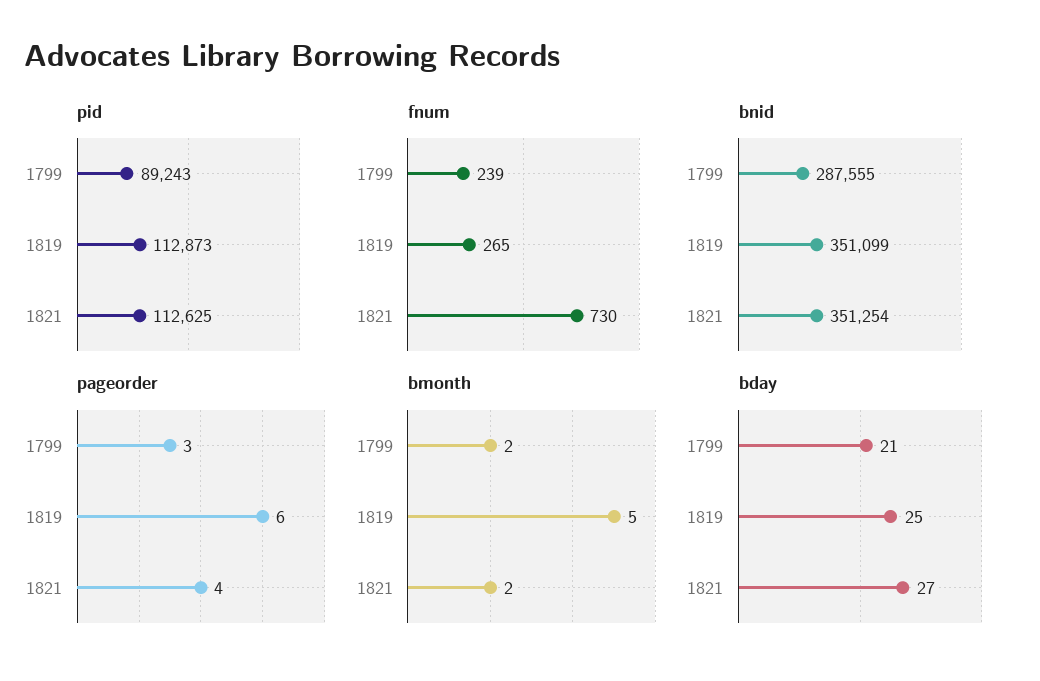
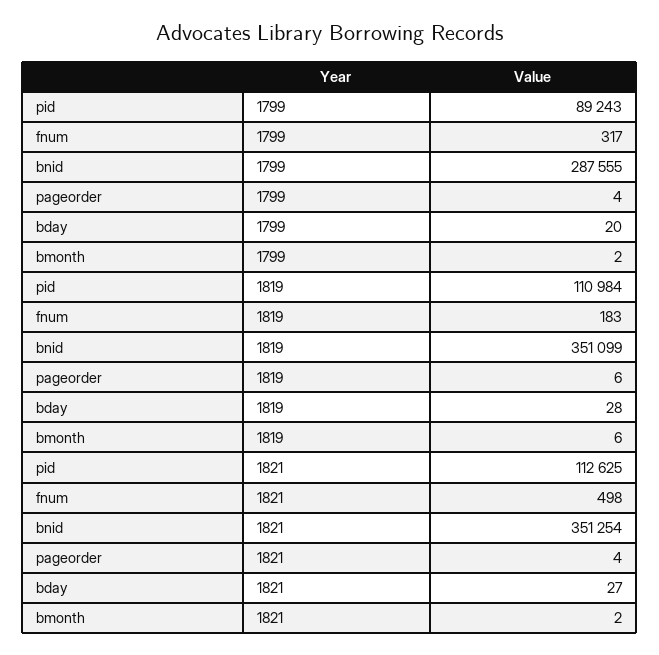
  {
    "pid": {
      "1799": 89243,
-     "1819": 112873,
+     "1819": 110984,
      "1821": 112625
    },
    "fnum": {
-     "1799": 239,
+     "1799": 317,
-     "1819": 265,
+     "1819": 183,
-     "1821": 730
+     "1821": 498
    },
    "bnid": {
      "1799": 287555,
      "1819": 351099,
      "1821": 351254
    },
    "pageorder": {
-     "1799": 3,
+     "1799": 4,
      "1819": 6,
      "1821": 4
    },
    "bmonth": {
      "1799": 2,
-     "1819": 5,
+     "1819": 6,
      "1821": 2
    },
    "bday": {
-     "1799": 21,
+     "1799": 20,
-     "1819": 25,
+     "1819": 28,
      "1821": 27
    }
  }

